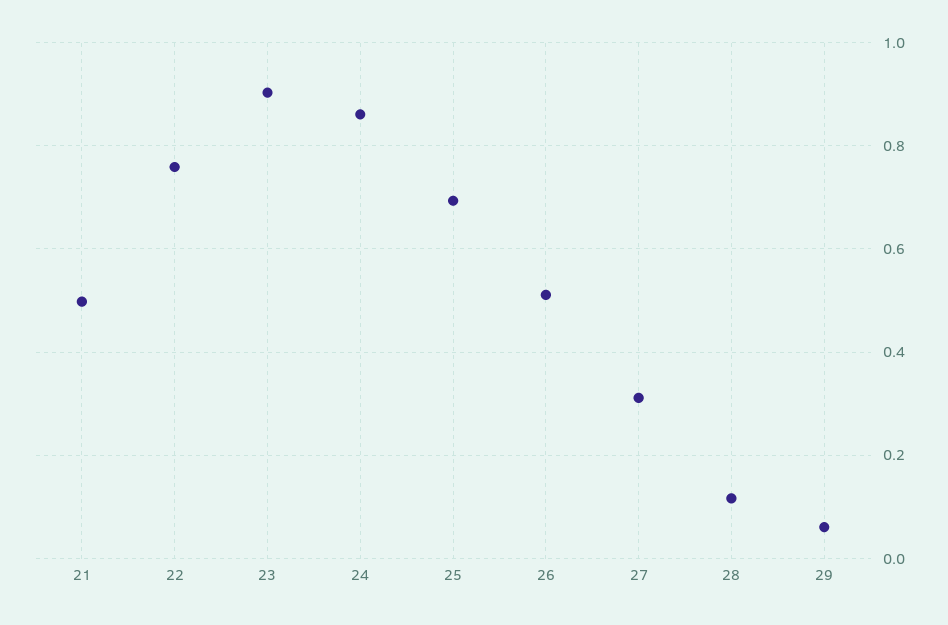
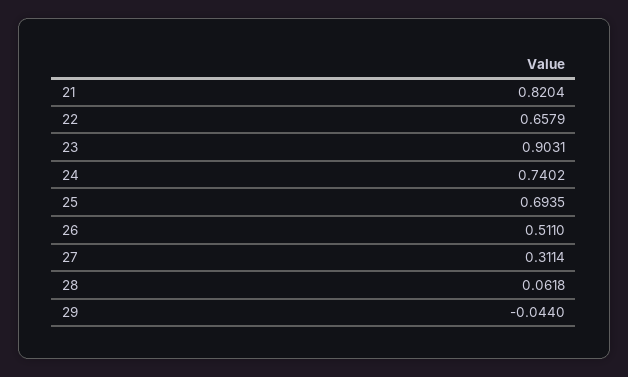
  {
-   "21": 0.5,
+   "21": 0.8204,
-   "22": 0.76,
+   "22": 0.6579,
    "23": 0.9031,
-   "24": 0.86,
+   "24": 0.7402,
    "25": 0.6935,
    "26": 0.511,
    "27": 0.3114,
-   "28": 0.12,
+   "28": 0.0618,
-   "29": 0.06
+   "29": -0.044
  }

